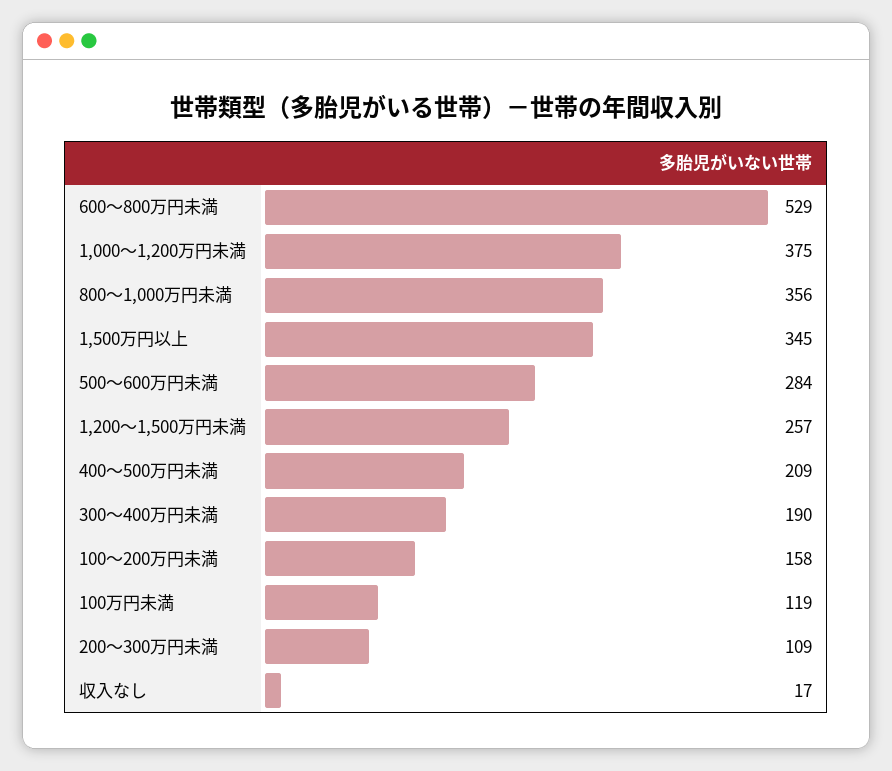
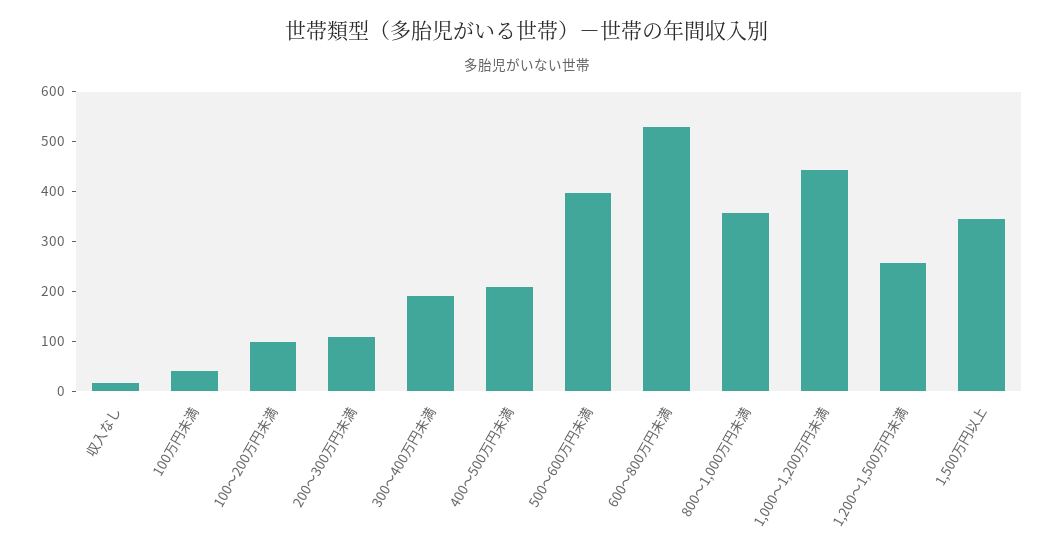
  {
    "600～800万円未満": 529,
-   "1,000～1,200万円未満": 375,
+   "1,000～1,200万円未満": 440,
    "800～1,000万円未満": 356,
    "1,500万円以上": 345,
-   "500～600万円未満": 284,
+   "500～600万円未満": 400,
    "1,200～1,500万円未満": 257,
    "400～500万円未満": 209,
    "300～400万円未満": 190,
-   "100～200万円未満": 158,
+   "100～200万円未満": 100,
-   "100万円未満": 119,
+   "100万円未満": 40,
    "200～300万円未満": 109,
    "収入なし": 17
  }

